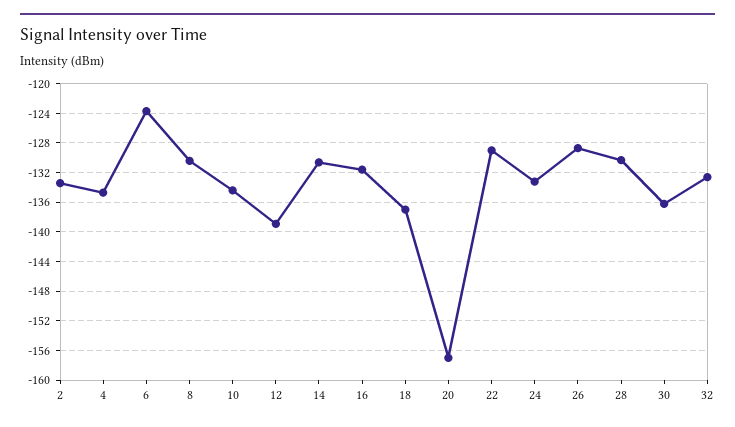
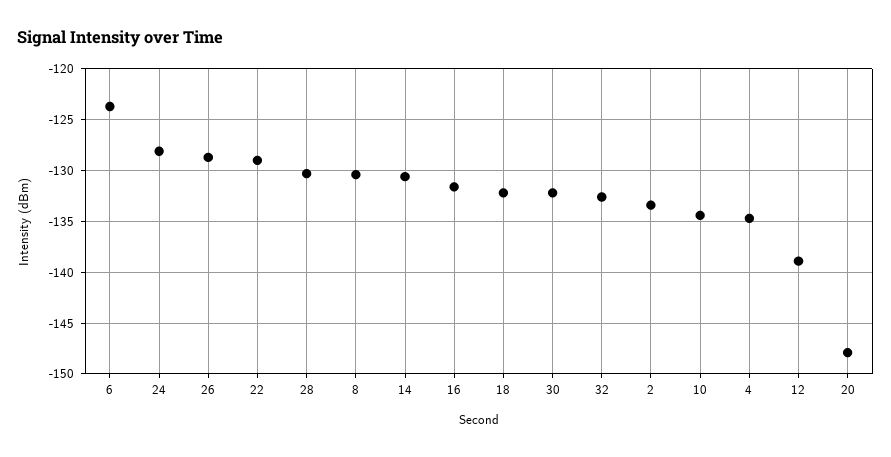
  {
    "2": -133,
    "4": -135,
    "6": -124,
    "8": -130,
    "10": -134,
    "12": -139,
    "14": -131,
    "16": -132,
-   "18": -137,
+   "18": -132,
-   "20": -157,
+   "20": -148,
    "22": -129,
-   "24": -133,
+   "24": -128,
    "26": -129,
    "28": -130,
-   "30": -136,
+   "30": -132,
    "32": -133
  }

